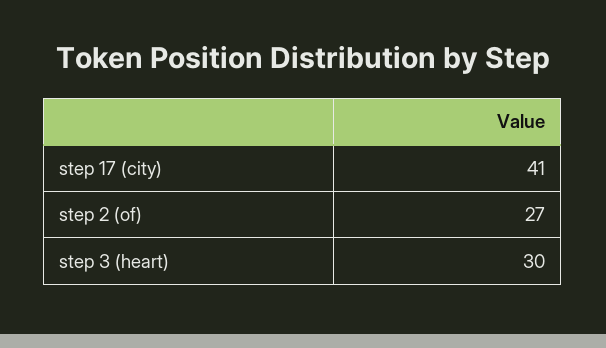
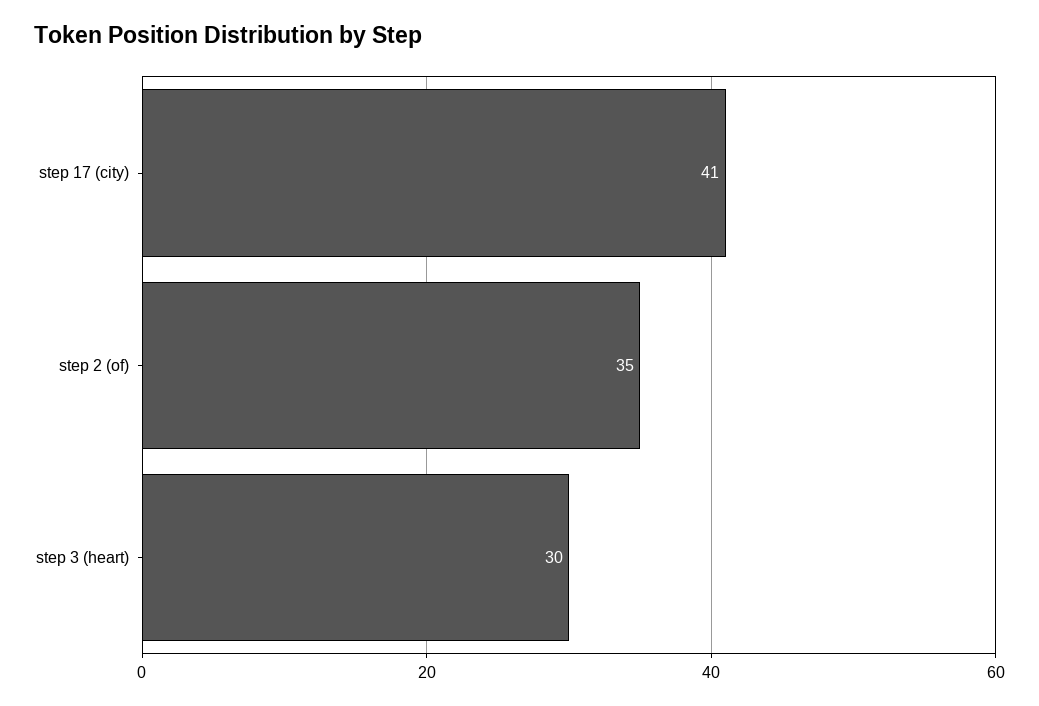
  {
    "step 17 (city)": 41,
-   "step 2 (of)": 27,
+   "step 2 (of)": 35,
    "step 3 (heart)": 30
  }

